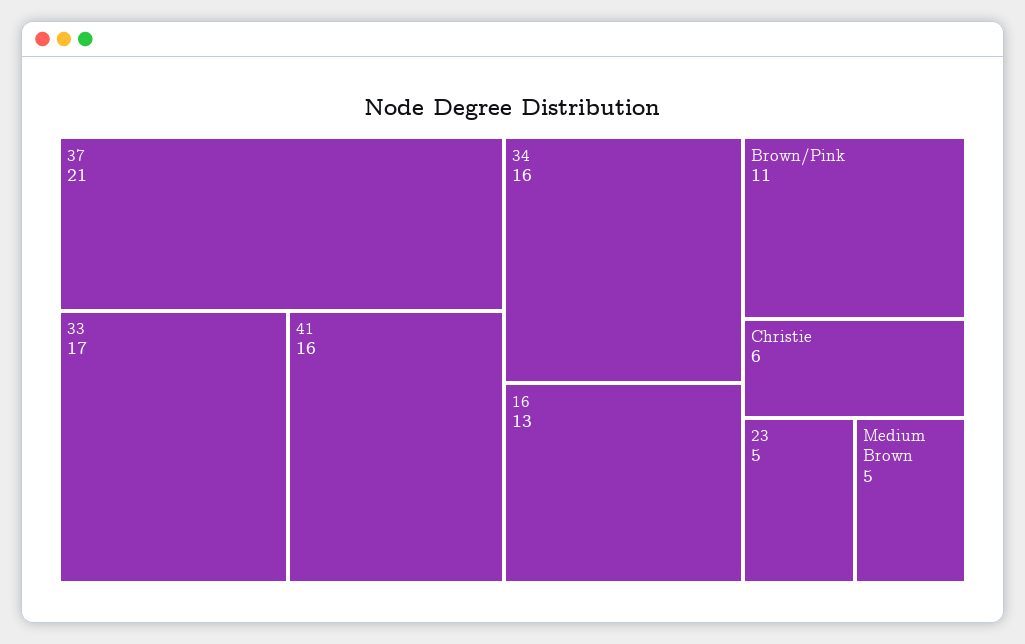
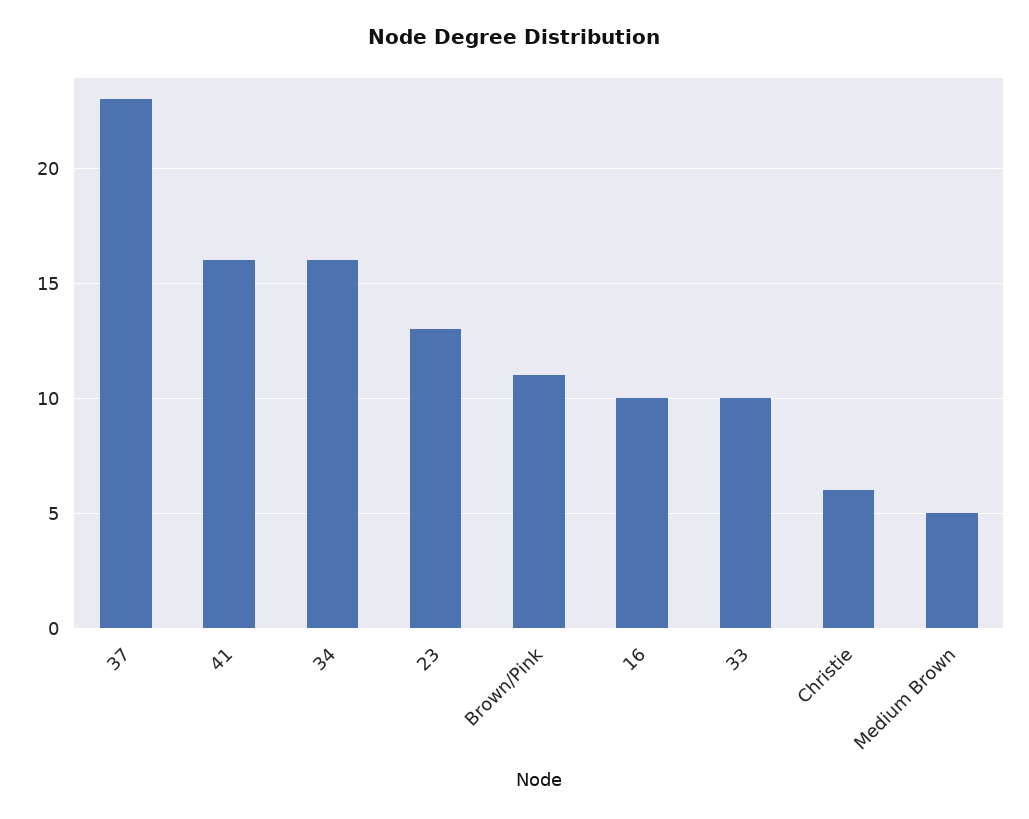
  {
-   "37": 21,
+   "37": 23,
-   "33": 17,
+   "33": 10,
    "41": 16,
    "34": 16,
-   "16": 13,
+   "16": 10,
    "Brown/Pink": 11,
    "Christie": 6,
-   "23": 5,
+   "23": 13,
    "Medium Brown": 5
  }

